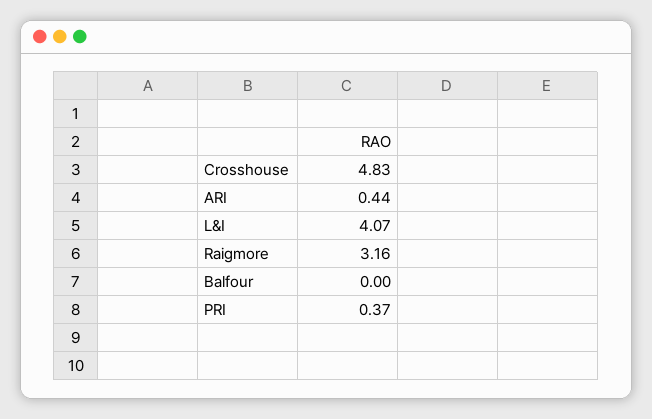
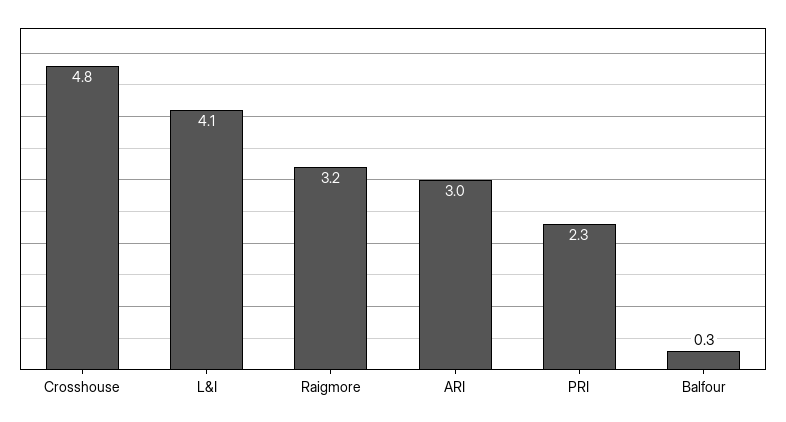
  {
    "Crosshouse": 4.83,
-   "ARI": 0.44,
+   "ARI": 3,
    "L&I": 4.07,
    "Raigmore": 3.16,
-   "Balfour": 0,
+   "Balfour": 0.3,
-   "PRI": 0.37
+   "PRI": 2.3
  }

